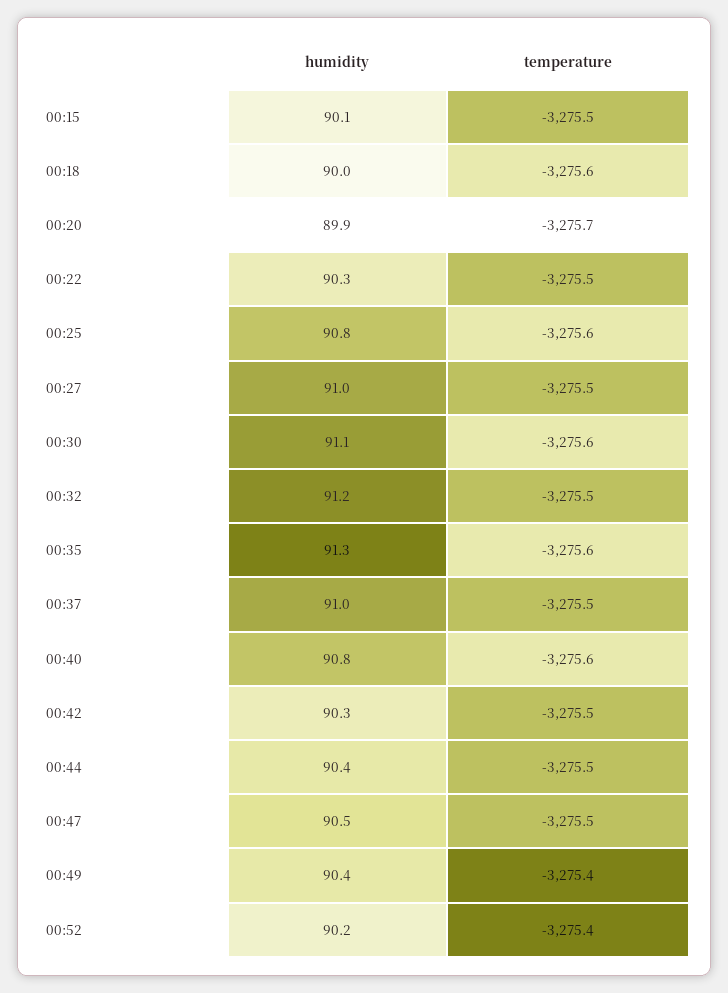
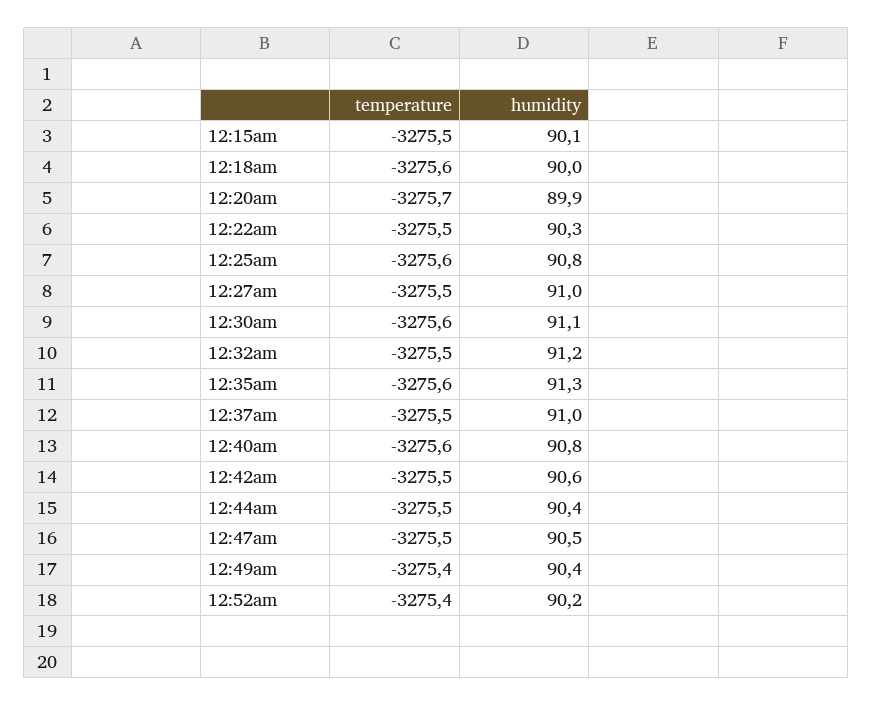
  {
    "humidity": {
      "00:15": 90.1,
      "00:18": 90,
      "00:20": 89.9,
      "00:22": 90.3,
      "00:25": 90.8,
      "00:27": 91,
      "00:30": 91.1,
      "00:32": 91.2,
      "00:35": 91.3,
      "00:37": 91,
      "00:40": 90.8,
-     "00:42": 90.3,
+     "00:42": 90.6,
      "00:44": 90.4,
      "00:47": 90.5,
      "00:49": 90.4,
      "00:52": 90.2
    },
    "temperature": {
      "00:15": -3275.5,
      "00:18": -3275.6,
      "00:20": -3275.7,
      "00:22": -3275.5,
      "00:25": -3275.6,
      "00:27": -3275.5,
      "00:30": -3275.6,
      "00:32": -3275.5,
      "00:35": -3275.6,
      "00:37": -3275.5,
      "00:40": -3275.6,
      "00:42": -3275.5,
      "00:44": -3275.5,
      "00:47": -3275.5,
      "00:49": -3275.4,
      "00:52": -3275.4
    }
  }

